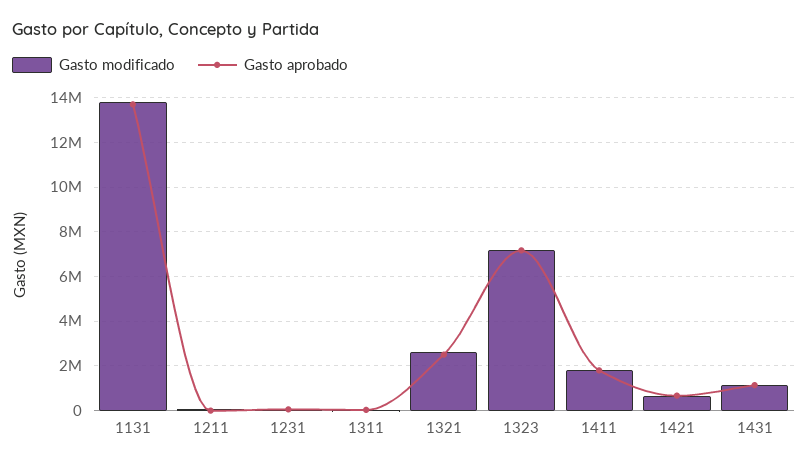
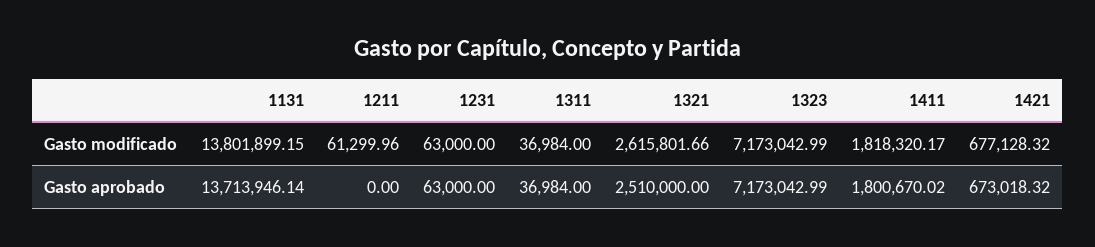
  {
    "Gasto modificado": {
      "1131": 13801899.15,
      "1211": 61299.96,
      "1231": 63000,
      "1311": 36984,
      "1321": 2615801.66,
      "1323": 7173042.99,
      "1411": 1818320.17,
-     "1421": 677128.32,
+     "1421": 677128.32
-     "1431": 1000000
    },
    "Gasto aprobado": {
      "1131": 13713946.14,
      "1211": 0,
      "1231": 63000,
      "1311": 36984,
      "1321": 2510000,
      "1323": 7173042.99,
      "1411": 1800670.02,
-     "1421": 673018.32,
+     "1421": 673018.32
-     "1431": 1000000
    }
  }

